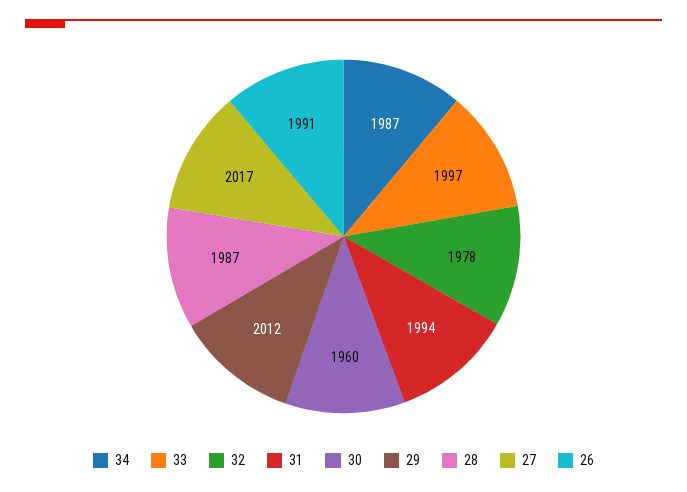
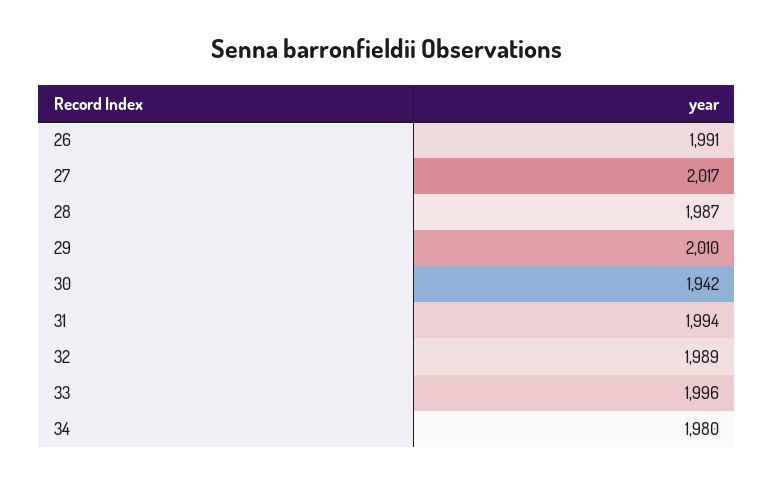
  {
-   "34": 1987,
+   "34": 1980,
-   "33": 1997,
+   "33": 1996,
-   "32": 1978,
+   "32": 1989,
    "31": 1994,
-   "30": 1960,
+   "30": 1942,
-   "29": 2012,
+   "29": 2010,
    "28": 1987,
    "27": 2017,
    "26": 1991
  }

